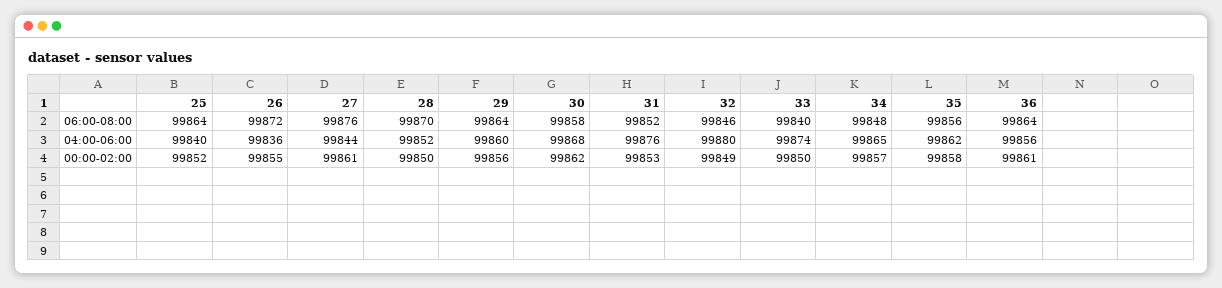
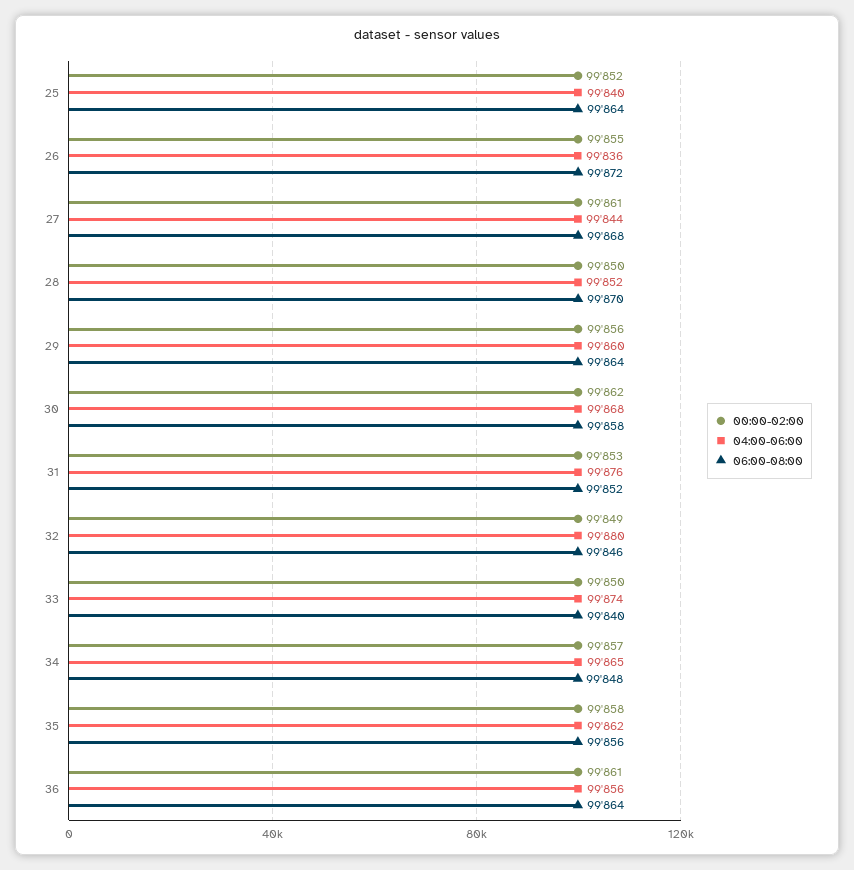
  {
    "06:00-08:00": {
      "25": 99864,
      "26": 99872,
-     "27": 99876,
+     "27": 99868,
      "28": 99870,
      "29": 99864,
      "30": 99858,
      "31": 99852,
      "32": 99846,
      "33": 99840,
      "34": 99848,
      "35": 99856,
      "36": 99864
    },
    "04:00-06:00": {
      "25": 99840,
      "26": 99836,
      "27": 99844,
      "28": 99852,
      "29": 99860,
      "30": 99868,
      "31": 99876,
      "32": 99880,
      "33": 99874,
      "34": 99865,
      "35": 99862,
      "36": 99856
    },
    "00:00-02:00": {
      "25": 99852,
      "26": 99855,
      "27": 99861,
      "28": 99850,
      "29": 99856,
      "30": 99862,
      "31": 99853,
      "32": 99849,
      "33": 99850,
      "34": 99857,
      "35": 99858,
      "36": 99861
    }
  }

